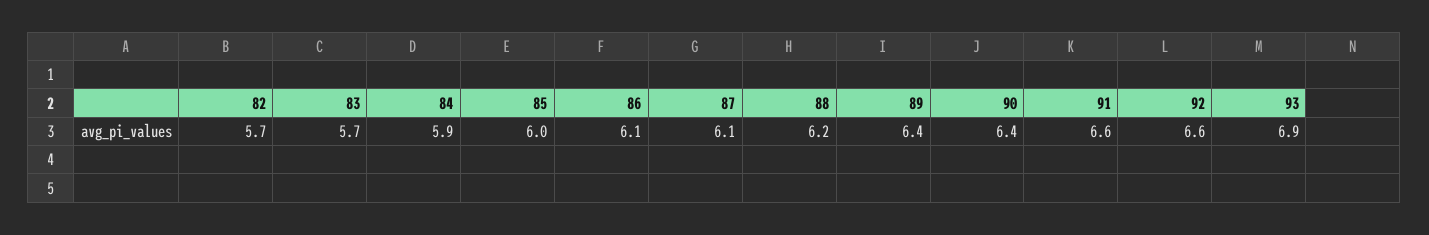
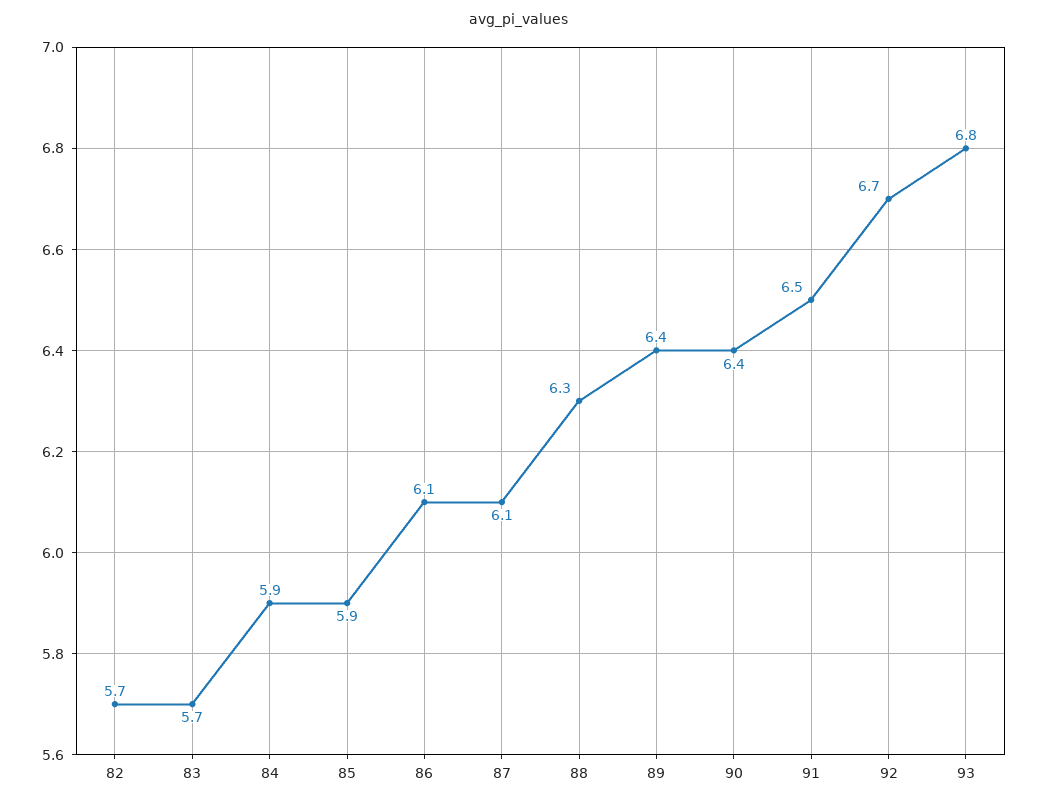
  {
    "82": 5.7,
    "83": 5.7,
    "84": 5.9,
-   "85": 6,
+   "85": 5.9,
    "86": 6.1,
    "87": 6.1,
-   "88": 6.2,
+   "88": 6.3,
    "89": 6.4,
    "90": 6.4,
-   "91": 6.6,
+   "91": 6.5,
-   "92": 6.6,
+   "92": 6.7,
-   "93": 6.9
+   "93": 6.8
  }

